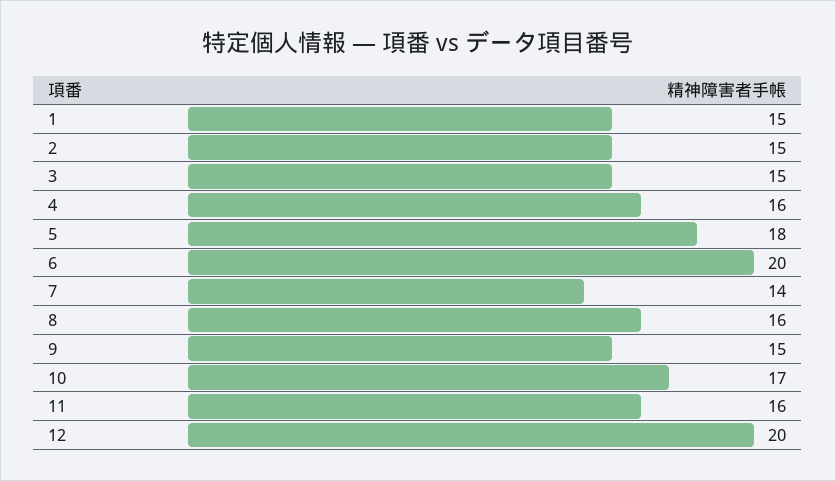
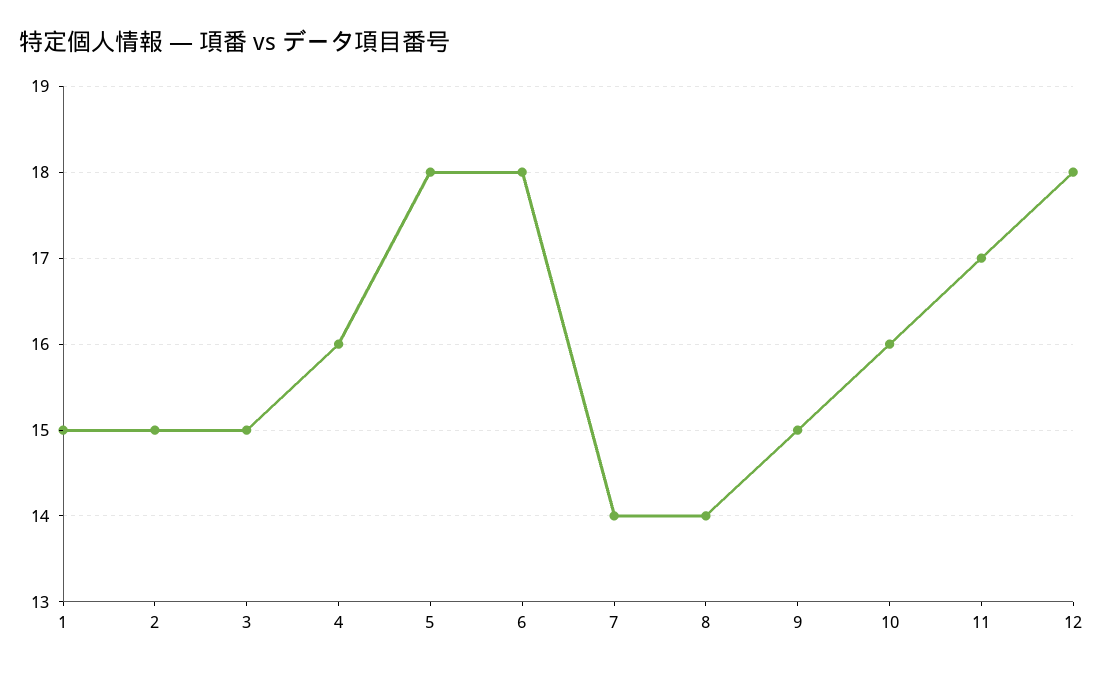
  {
    "1": 15,
    "2": 15,
    "3": 15,
    "4": 16,
    "5": 18,
-   "6": 20,
+   "6": 18,
    "7": 14,
-   "8": 16,
+   "8": 14,
    "9": 15,
-   "10": 17,
+   "10": 16,
-   "11": 16,
+   "11": 17,
-   "12": 20
+   "12": 18
  }

